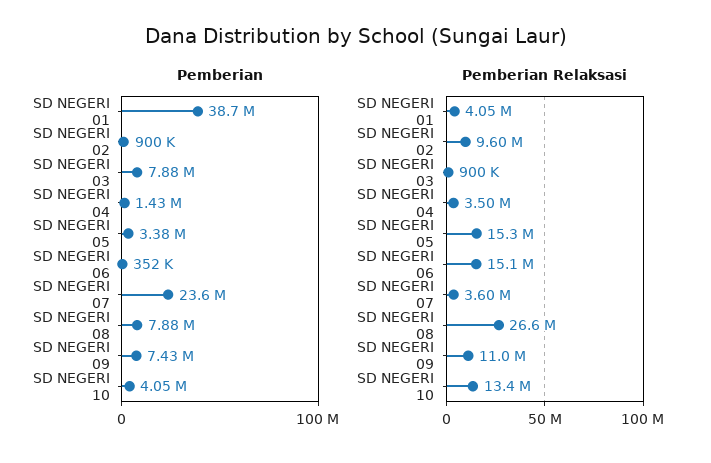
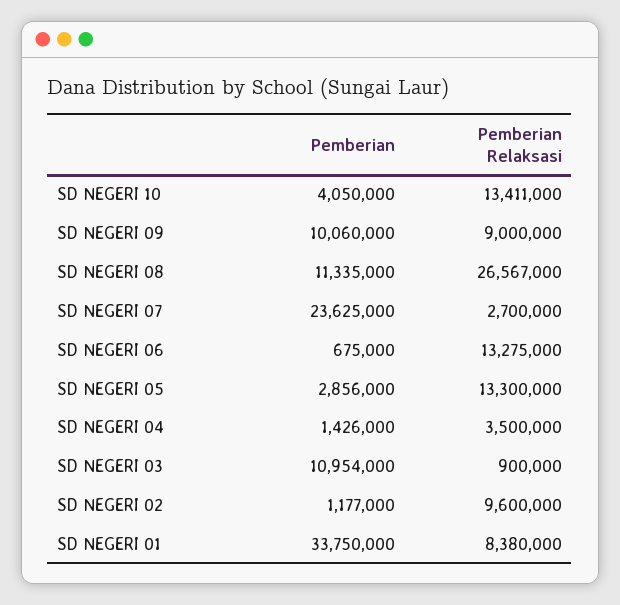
  {
    "Pemberian": {
-     "SD NEGERI 01": 38700000,
+     "SD NEGERI 01": 33750000,
-     "SD NEGERI 02": 900000,
+     "SD NEGERI 02": 1177000,
-     "SD NEGERI 03": 7880000,
+     "SD NEGERI 03": 10954000,
      "SD NEGERI 04": 1426000,
-     "SD NEGERI 05": 3380000,
+     "SD NEGERI 05": 2856000,
-     "SD NEGERI 06": 352000,
+     "SD NEGERI 06": 675000,
      "SD NEGERI 07": 23625000,
-     "SD NEGERI 08": 7880000,
+     "SD NEGERI 08": 11335000,
-     "SD NEGERI 09": 7430000,
+     "SD NEGERI 09": 10060000,
      "SD NEGERI 10": 4050000
    },
    "Pemberian Relaksasi": {
-     "SD NEGERI 01": 4050000,
+     "SD NEGERI 01": 8380000,
      "SD NEGERI 02": 9600000,
      "SD NEGERI 03": 900000,
      "SD NEGERI 04": 3500000,
-     "SD NEGERI 05": 15300000,
+     "SD NEGERI 05": 13300000,
-     "SD NEGERI 06": 15100000,
+     "SD NEGERI 06": 13275000,
-     "SD NEGERI 07": 3600000,
+     "SD NEGERI 07": 2700000,
      "SD NEGERI 08": 26567000,
-     "SD NEGERI 09": 11000000,
+     "SD NEGERI 09": 9000000,
      "SD NEGERI 10": 13411000
    }
  }

